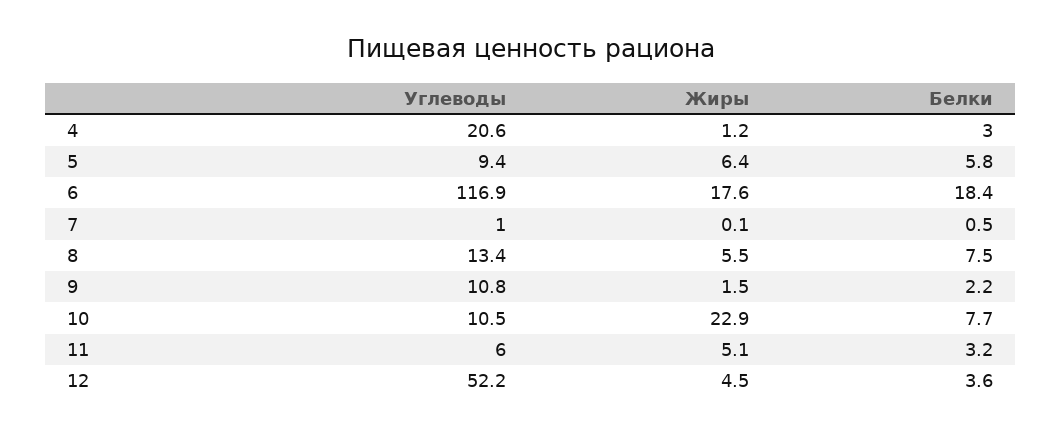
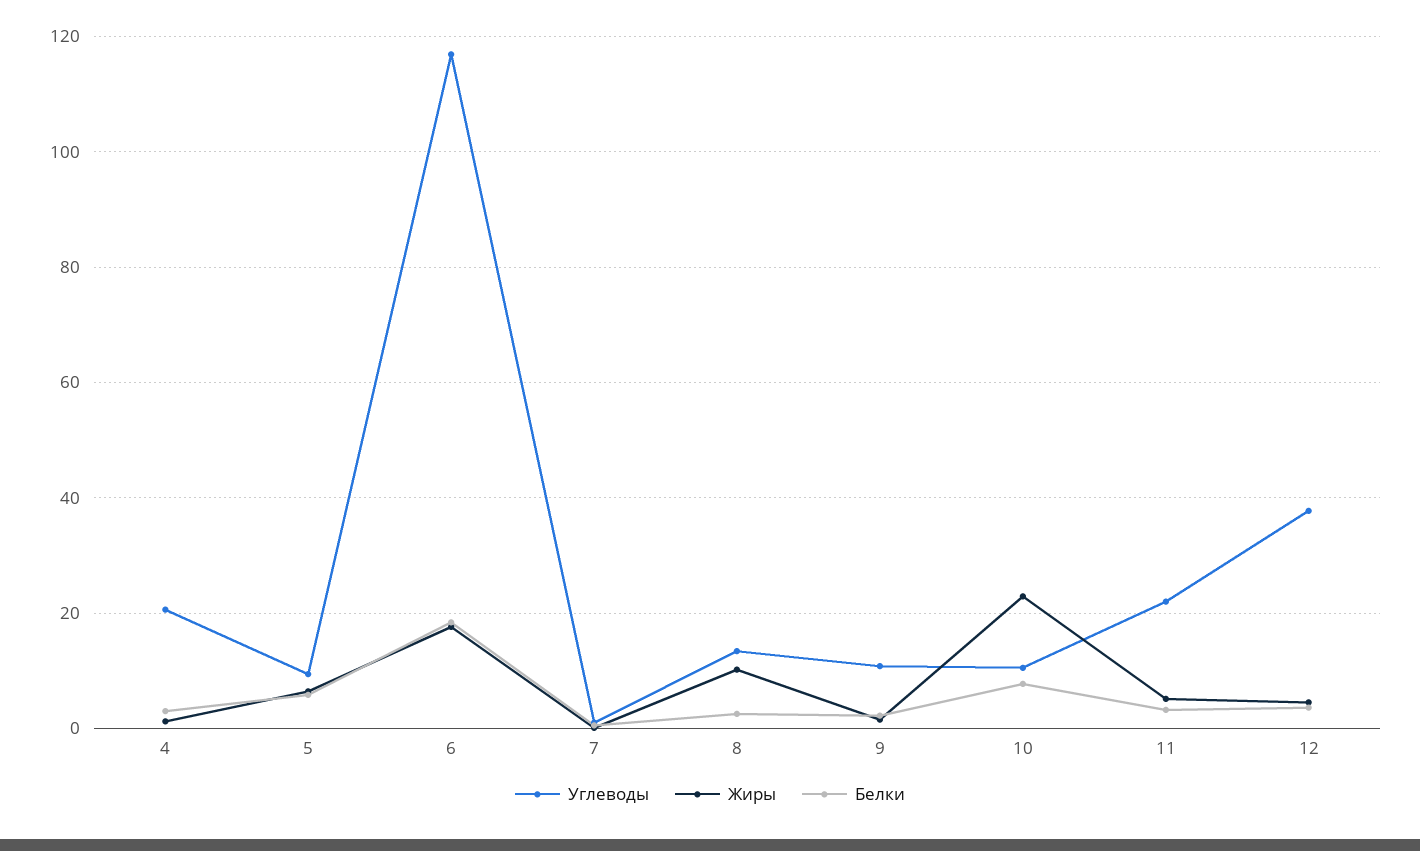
  {
    "Углеводы": {
      "4": 20.6,
      "5": 9.4,
      "6": 116.9,
      "7": 1,
      "8": 13.4,
      "9": 10.8,
      "10": 10.5,
-     "11": 6,
+     "11": 22,
-     "12": 52.2
+     "12": 38
    },
    "Жиры": {
      "4": 1.2,
      "5": 6.4,
      "6": 17.6,
      "7": 0.1,
-     "8": 5.5,
+     "8": 10,
      "9": 1.5,
      "10": 22.9,
      "11": 5.1,
      "12": 4.5
    },
    "Белки": {
      "4": 3,
      "5": 5.8,
      "6": 18.4,
      "7": 0.5,
-     "8": 7.5,
+     "8": 2,
      "9": 2.2,
      "10": 7.7,
      "11": 3.2,
      "12": 3.6
    }
  }

